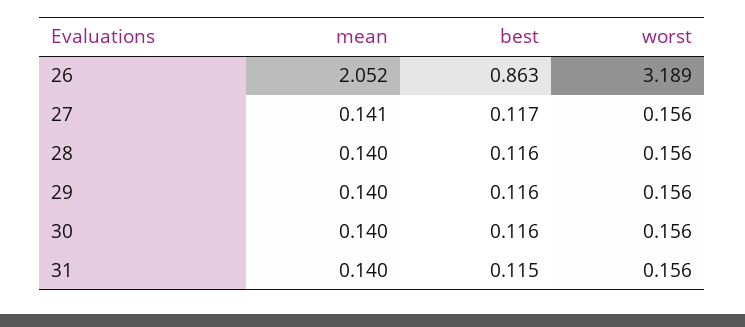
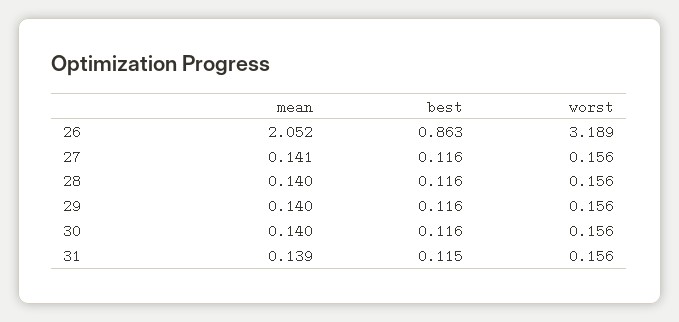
  {
    "mean": {
      "26": 2.052,
      "27": 0.141,
      "28": 0.14,
      "29": 0.14,
      "30": 0.14,
-     "31": 0.14
+     "31": 0.139
    },
    "best": {
      "26": 0.863,
-     "27": 0.117,
+     "27": 0.116,
      "28": 0.116,
      "29": 0.116,
      "30": 0.116,
      "31": 0.115
    },
    "worst": {
      "26": 3.189,
      "27": 0.156,
      "28": 0.156,
      "29": 0.156,
      "30": 0.156,
      "31": 0.156
    }
  }

